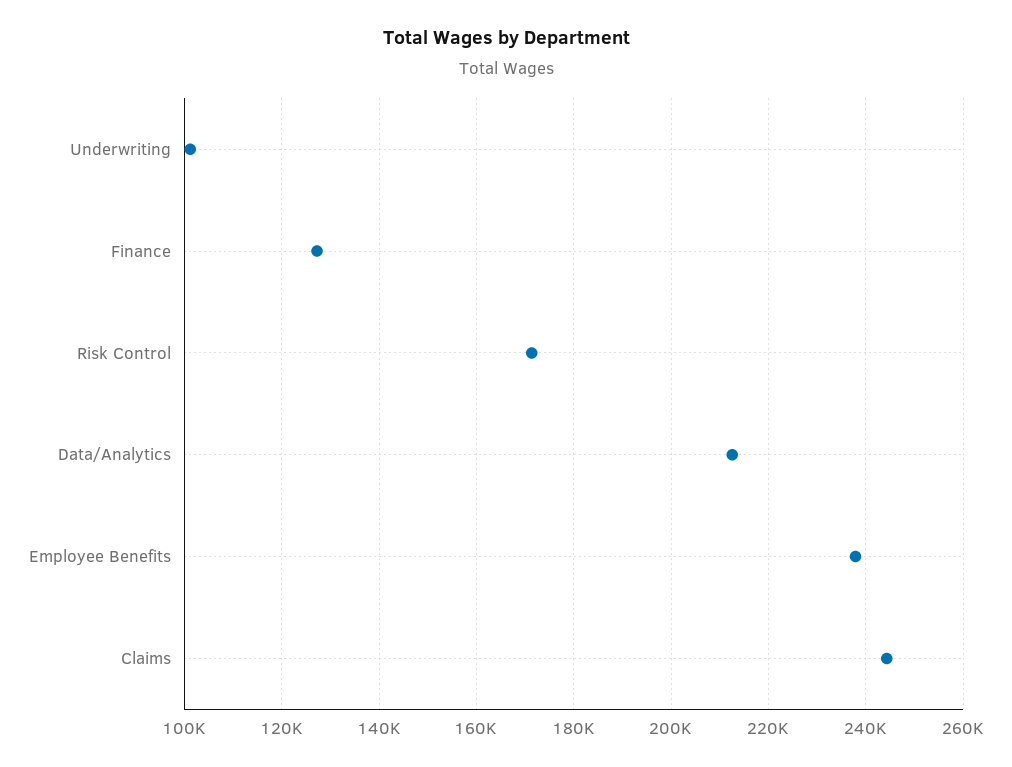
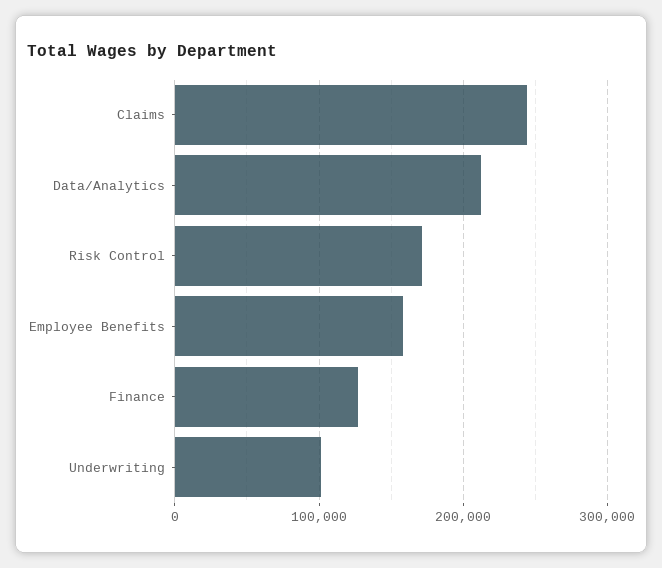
  {
    "Underwriting": 102000,
    "Finance": 128000,
    "Risk Control": 172000,
    "Data/Analytics": 212000,
-   "Employee Benefits": 238000,
+   "Employee Benefits": 160000,
    "Claims": 244000
  }

